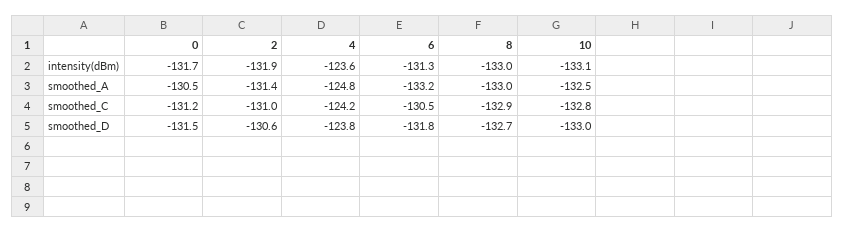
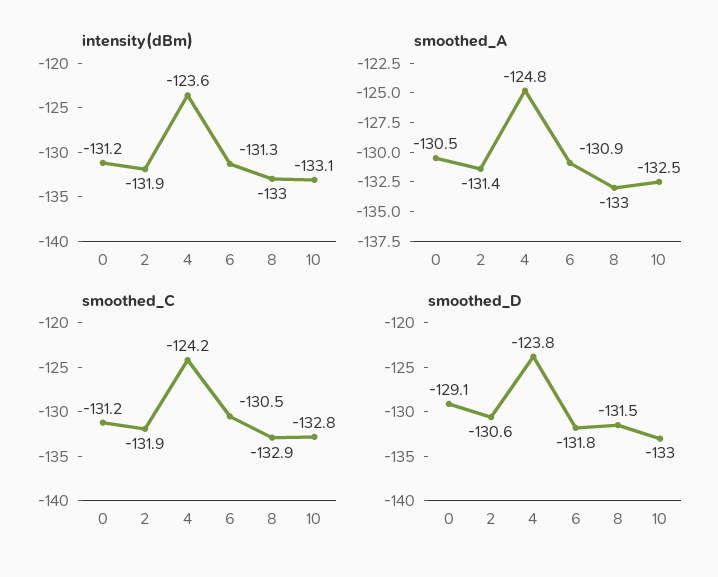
  {
    "intensity(dBm)": {
-     "0": -131.7,
+     "0": -131.2,
      "2": -131.9,
      "4": -123.6,
      "6": -131.3,
      "8": -133,
      "10": -133.1
    },
    "smoothed_A": {
      "0": -130.5,
      "2": -131.4,
      "4": -124.8,
-     "6": -133.2,
+     "6": -130.9,
      "8": -133,
      "10": -132.5
    },
    "smoothed_C": {
      "0": -131.2,
-     "2": -131,
+     "2": -131.9,
      "4": -124.2,
      "6": -130.5,
      "8": -132.9,
      "10": -132.8
    },
    "smoothed_D": {
-     "0": -131.5,
+     "0": -129.1,
      "2": -130.6,
      "4": -123.8,
      "6": -131.8,
-     "8": -132.7,
+     "8": -131.5,
      "10": -133
    }
  }

